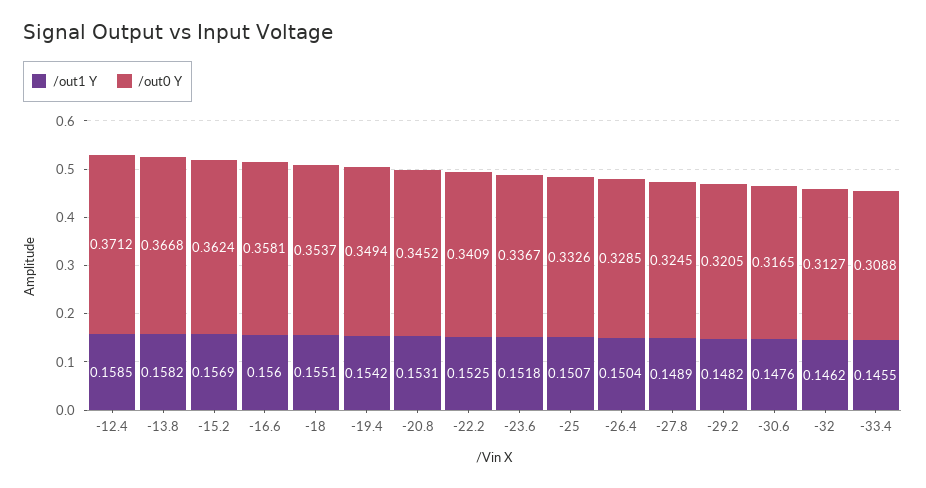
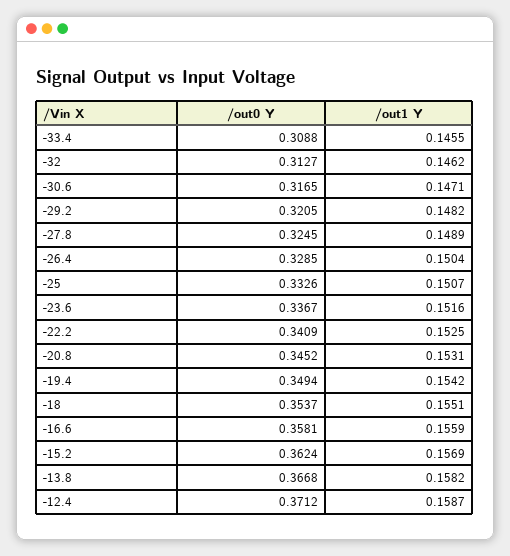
  {
    "/out1 Y": {
-     "-12.4": 0.1585,
+     "-12.4": 0.1587,
      "-13.8": 0.1582,
      "-15.2": 0.1569,
-     "-16.6": 0.156,
+     "-16.6": 0.1559,
      "-18": 0.1551,
      "-19.4": 0.1542,
      "-20.8": 0.1531,
      "-22.2": 0.1525,
-     "-23.6": 0.1518,
+     "-23.6": 0.1516,
      "-25": 0.1507,
      "-26.4": 0.1504,
      "-27.8": 0.1489,
      "-29.2": 0.1482,
-     "-30.6": 0.1476,
+     "-30.6": 0.1471,
      "-32": 0.1462,
      "-33.4": 0.1455
    },
    "/out0 Y": {
      "-12.4": 0.3712,
      "-13.8": 0.3668,
      "-15.2": 0.3624,
      "-16.6": 0.3581,
      "-18": 0.3537,
      "-19.4": 0.3494,
      "-20.8": 0.3452,
      "-22.2": 0.3409,
      "-23.6": 0.3367,
      "-25": 0.3326,
      "-26.4": 0.3285,
      "-27.8": 0.3245,
      "-29.2": 0.3205,
      "-30.6": 0.3165,
      "-32": 0.3127,
      "-33.4": 0.3088
    }
  }

